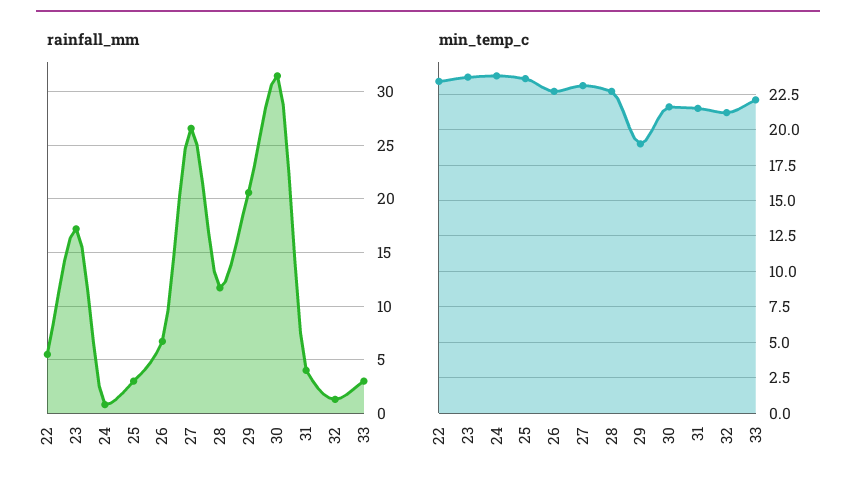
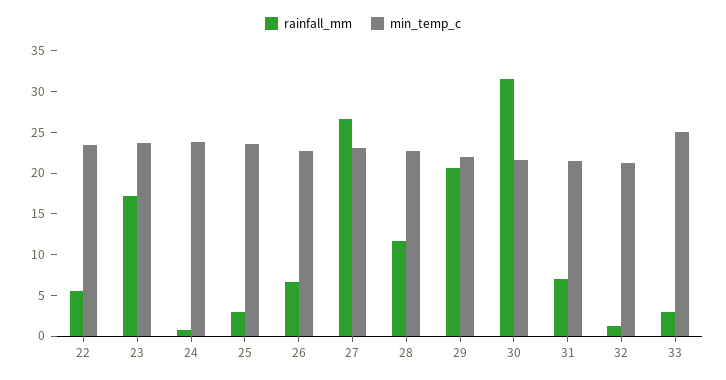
  {
    "rainfall_mm": {
      "22": 6,
      "23": 17,
      "24": 1,
      "25": 3,
      "26": 7,
      "27": 27,
      "28": 12,
      "29": 21,
      "30": 32,
-     "31": 4,
+     "31": 7,
      "32": 1,
      "33": 3
    },
    "min_temp_c": {
      "22": 23.5,
      "23": 23.5,
      "24": 24,
      "25": 23.5,
      "26": 22.5,
      "27": 23,
      "28": 22.5,
-     "29": 19,
+     "29": 22,
      "30": 21.5,
      "31": 21.5,
      "32": 21,
-     "33": 22
+     "33": 25
    }
  }

